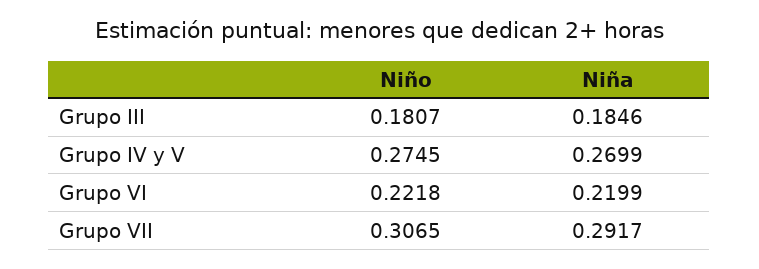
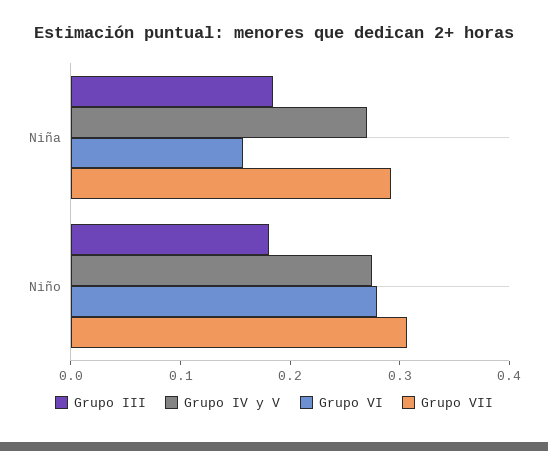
  {
    "Grupo III": {
      "Niño": 0.1807,
      "Niña": 0.1846
    },
    "Grupo IV y V": {
      "Niño": 0.2745,
      "Niña": 0.2699
    },
    "Grupo VI": {
-     "Niño": 0.2218,
+     "Niño": 0.28,
-     "Niña": 0.2199
+     "Niña": 0.16
    },
    "Grupo VII": {
      "Niño": 0.3065,
      "Niña": 0.2917
    }
  }

